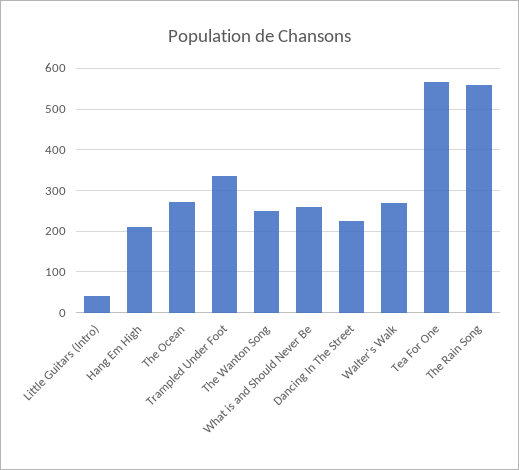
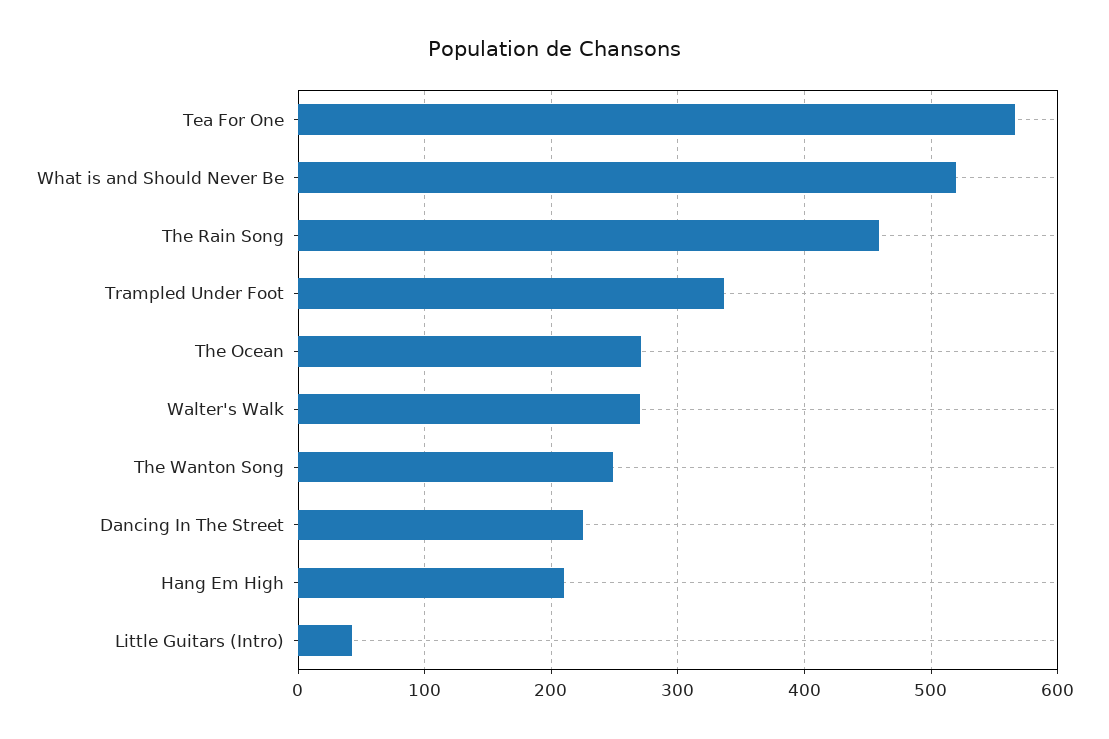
  {
    "Little Guitars (Intro)": 40,
    "Hang Em High": 210,
    "The Ocean": 270,
    "Trampled Under Foot": 340,
    "The Wanton Song": 250,
-   "What is and Should Never Be": 260,
+   "What is and Should Never Be": 520,
    "Dancing In The Street": 230,
    "Walter's Walk": 270,
    "Tea For One": 570,
-   "The Rain Song": 560
+   "The Rain Song": 460
  }

